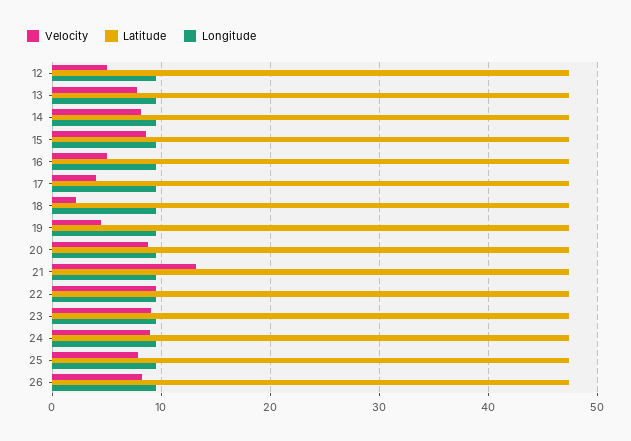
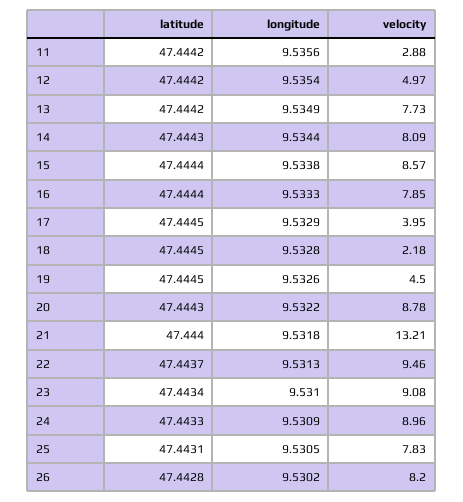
  {
    "Velocity": {
      "12": 4.97,
      "13": 7.73,
      "14": 8.09,
      "15": 8.57,
-     "16": 5,
+     "16": 7.85,
      "17": 3.95,
      "18": 2.18,
      "19": 4.5,
      "20": 8.78,
      "21": 13.21,
      "22": 9.46,
      "23": 9.08,
      "24": 8.96,
      "25": 7.83,
-     "26": 8.2
+     "26": 8.2,
+     "11": 2.88
    },
    "Latitude": {
      "12": 47.4442,
      "13": 47.4442,
      "14": 47.4443,
      "15": 47.4444,
      "16": 47.4444,
      "17": 47.4445,
      "18": 47.4445,
      "19": 47.4445,
      "20": 47.4443,
      "21": 47.444,
      "22": 47.4437,
      "23": 47.4434,
      "24": 47.4433,
      "25": 47.4431,
-     "26": 47.4428
+     "26": 47.4428,
+     "11": 47.4442
    },
    "Longitude": {
      "12": 9.5354,
      "13": 9.5349,
      "14": 9.5344,
      "15": 9.5338,
      "16": 9.5333,
      "17": 9.5329,
      "18": 9.5328,
      "19": 9.5326,
      "20": 9.5322,
      "21": 9.5318,
      "22": 9.5313,
      "23": 9.531,
      "24": 9.5309,
      "25": 9.5305,
-     "26": 9.5302
+     "26": 9.5302,
+     "11": 9.5356
    }
  }

